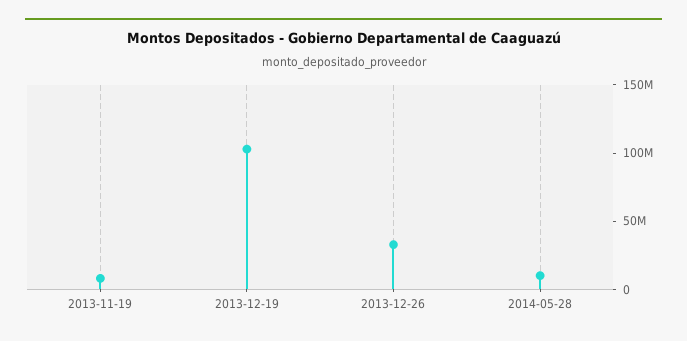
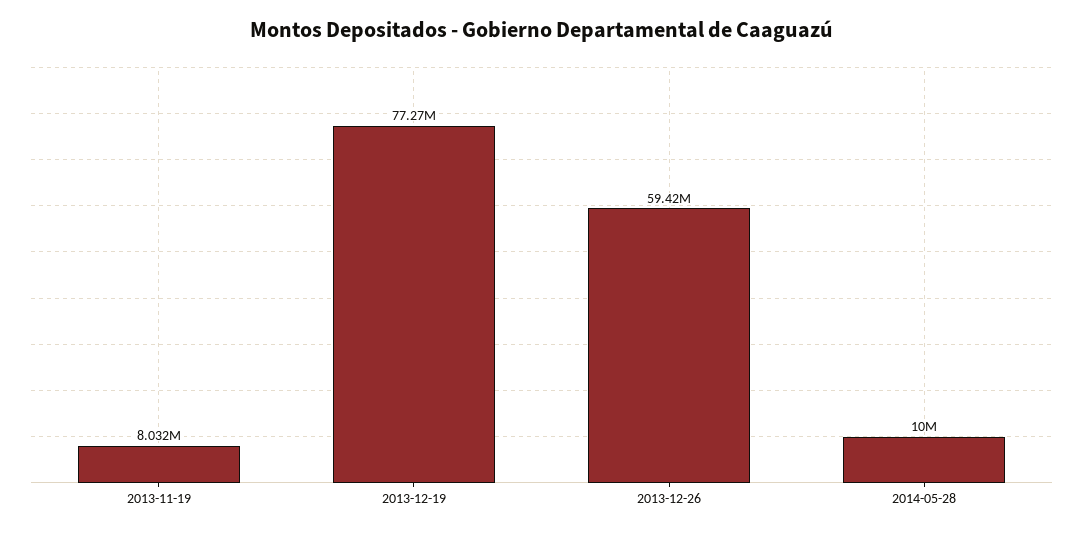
  {
    "2013-11-19": 8032000,
-   "2013-12-19": 100000000,
+   "2013-12-19": 77270000,
-   "2013-12-26": 30000000,
+   "2013-12-26": 59420000,
    "2014-05-28": 10000000
  }

